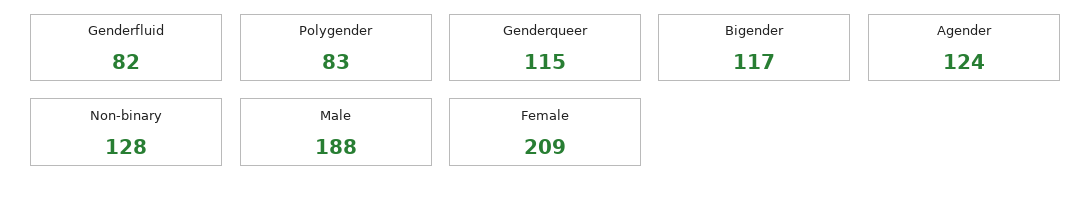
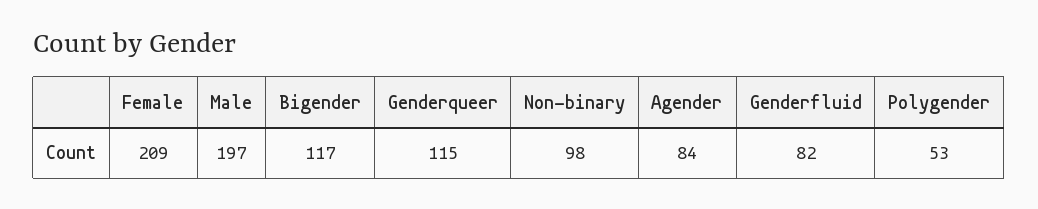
  {
    "Genderfluid": 82,
-   "Polygender": 83,
+   "Polygender": 53,
    "Genderqueer": 115,
    "Bigender": 117,
-   "Agender": 124,
+   "Agender": 84,
-   "Non-binary": 128,
+   "Non-binary": 98,
-   "Male": 188,
+   "Male": 197,
    "Female": 209
  }

